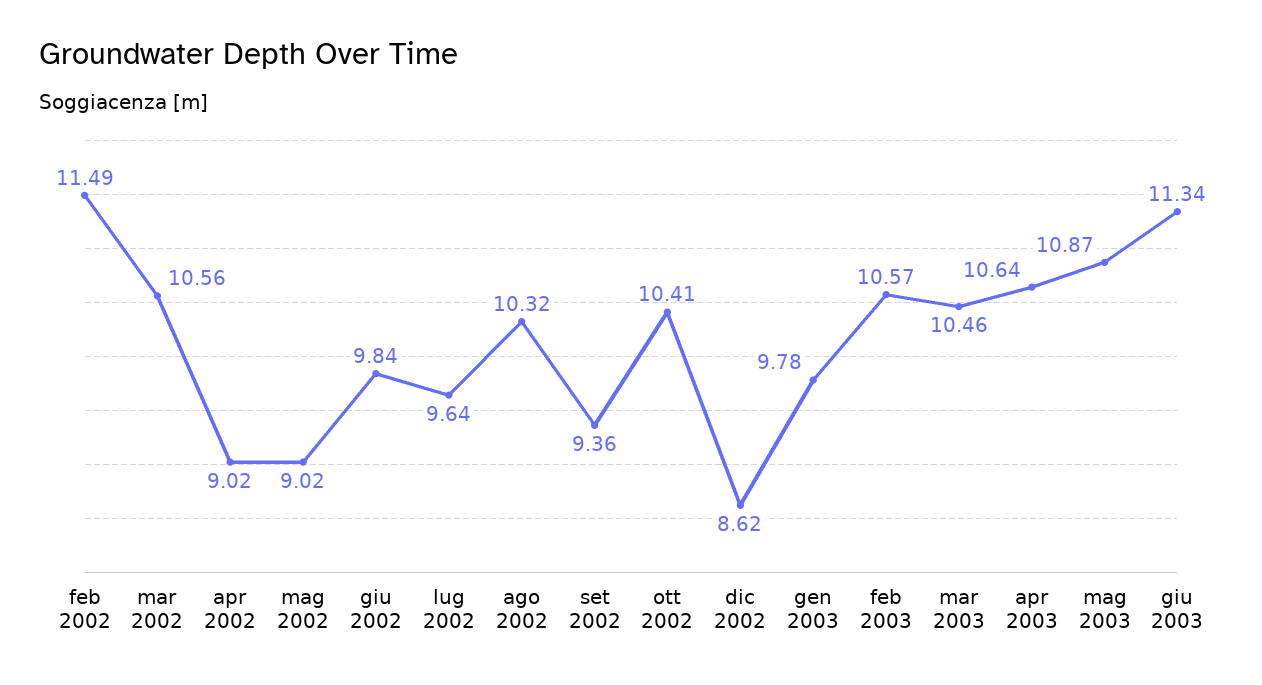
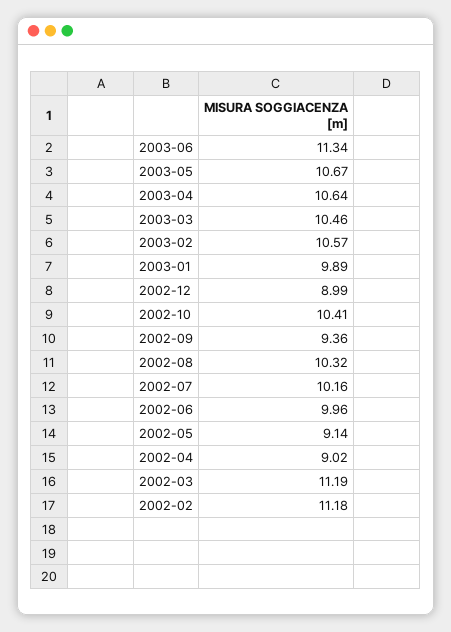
  {
-   "feb 2002": 11.49,
+   "feb 2002": 11.18,
-   "mar 2002": 10.56,
+   "mar 2002": 11.19,
    "apr 2002": 9.02,
-   "mag 2002": 9.02,
+   "mag 2002": 9.14,
-   "giu 2002": 9.84,
+   "giu 2002": 9.96,
-   "lug 2002": 9.64,
+   "lug 2002": 10.16,
    "ago 2002": 10.32,
    "set 2002": 9.36,
    "ott 2002": 10.41,
-   "dic 2002": 8.62,
+   "dic 2002": 8.99,
-   "gen 2003": 9.78,
+   "gen 2003": 9.89,
    "feb 2003": 10.57,
    "mar 2003": 10.46,
    "apr 2003": 10.64,
-   "mag 2003": 10.87,
+   "mag 2003": 10.67,
    "giu 2003": 11.34
  }

